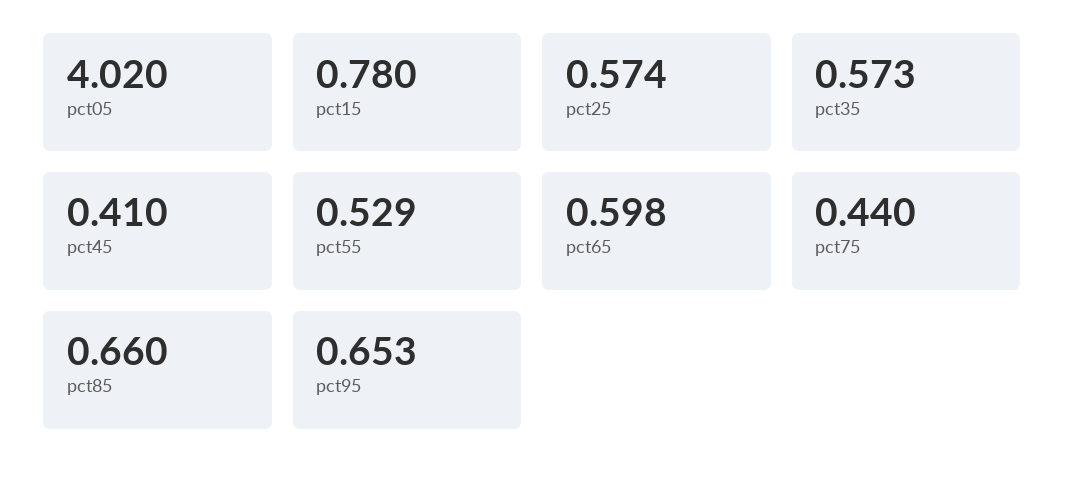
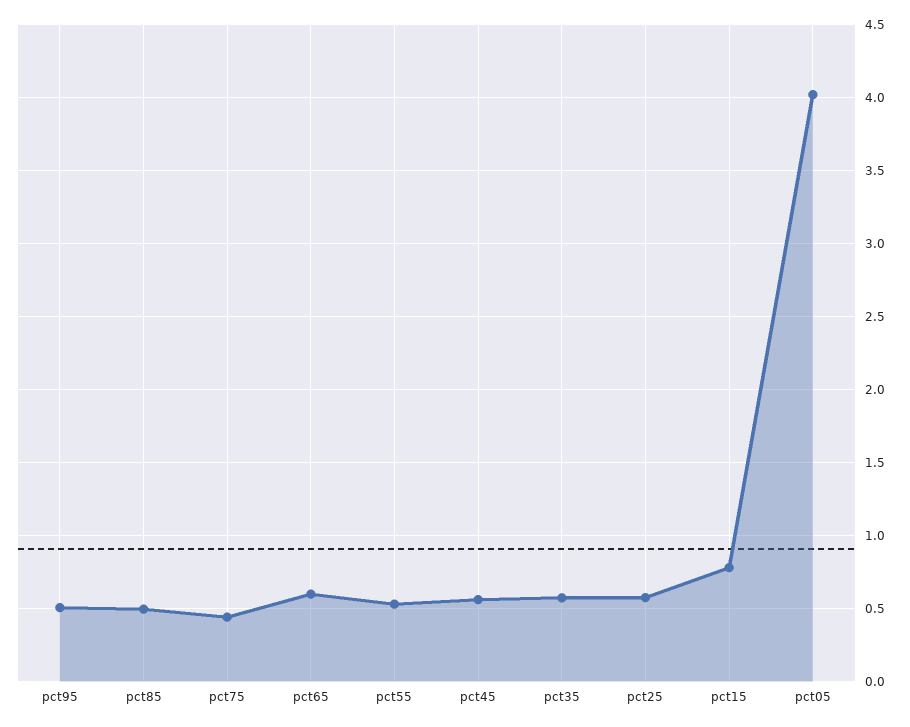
  {
    "pct05": 4.02,
    "pct15": 0.78,
    "pct25": 0.574,
    "pct35": 0.573,
-   "pct45": 0.41,
+   "pct45": 0.55,
    "pct55": 0.529,
    "pct65": 0.598,
    "pct75": 0.44,
-   "pct85": 0.66,
+   "pct85": 0.5,
-   "pct95": 0.653
+   "pct95": 0.5
  }

